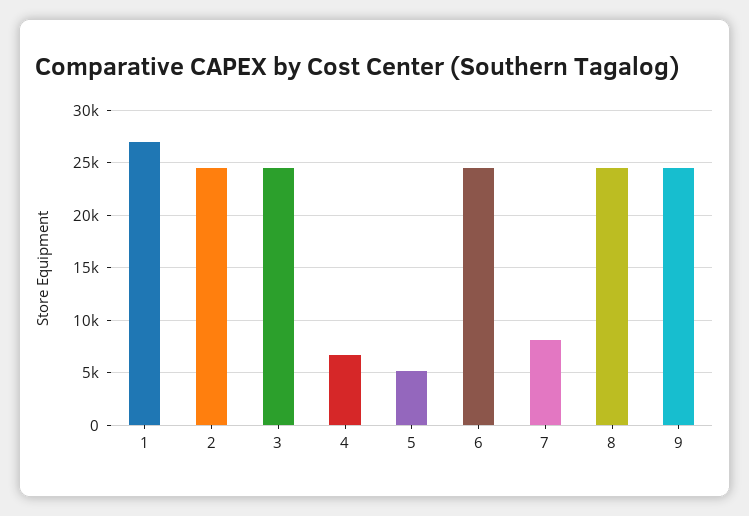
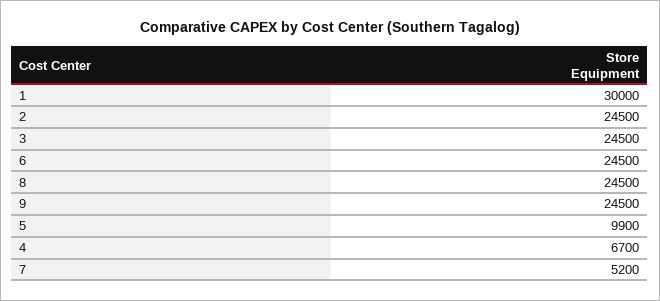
  {
-   "1": 27000,
+   "1": 30000,
    "2": 24500,
    "3": 24500,
    "4": 6700,
-   "5": 5000,
+   "5": 9900,
    "6": 24500,
-   "7": 8000,
+   "7": 5200,
    "8": 24500,
    "9": 24500
  }

